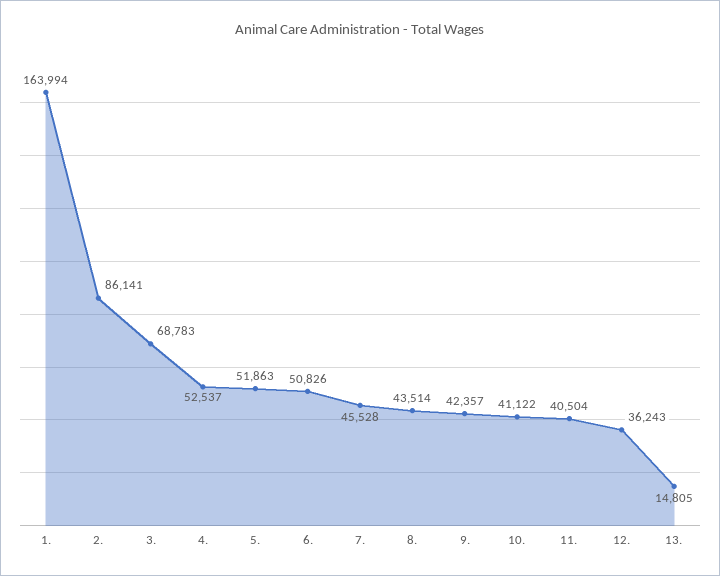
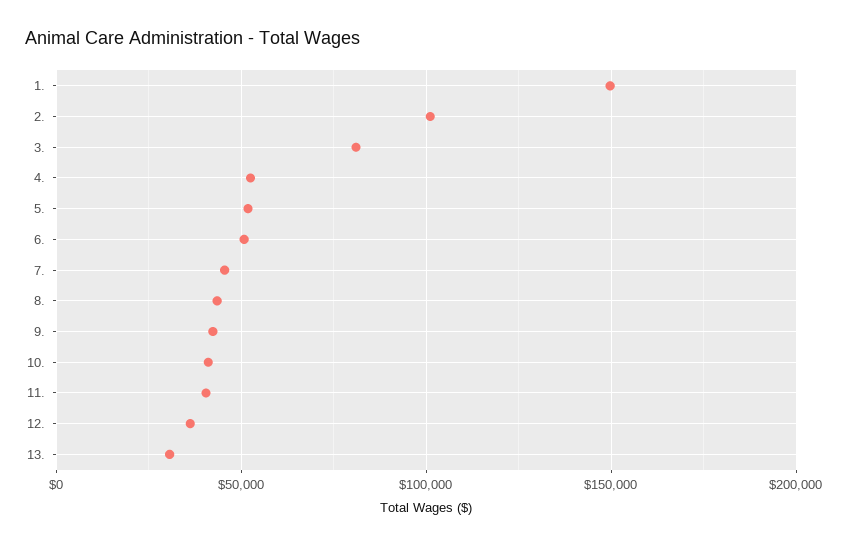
  {
-   "1.": 163994,
+   "1.": 150000,
-   "2.": 86141,
+   "2.": 100000,
-   "3.": 68783,
+   "3.": 80000,
    "4.": 52537,
    "5.": 51863,
    "6.": 50826,
    "7.": 45528,
    "8.": 43514,
    "9.": 42357,
    "10.": 41122,
    "11.": 40504,
    "12.": 36243,
-   "13.": 14805
+   "13.": 30000
  }

